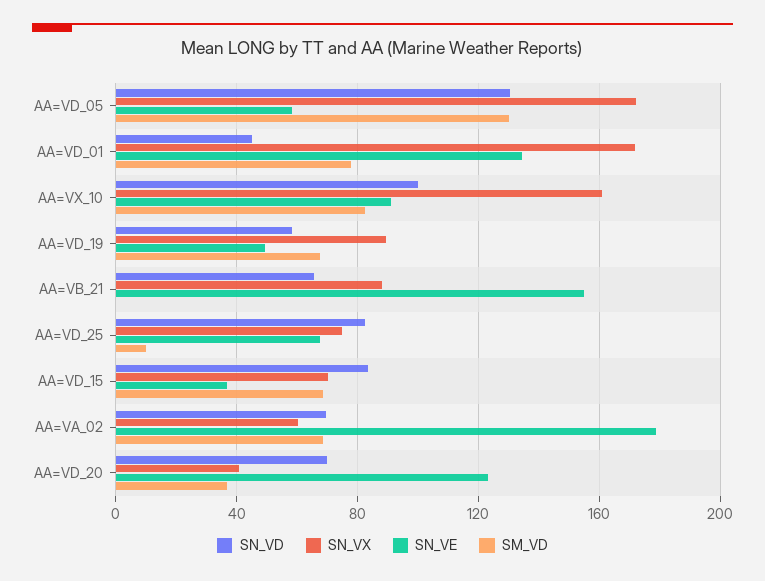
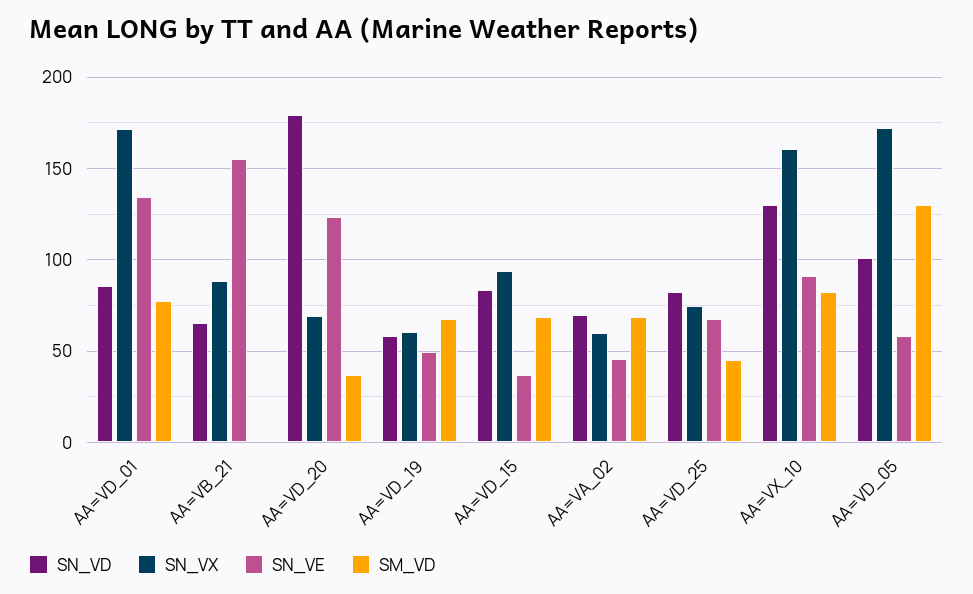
  {
    "SN_VD": {
-     "AA=VD_05": 130,
+     "AA=VD_05": 100,
-     "AA=VD_01": 45,
+     "AA=VD_01": 85,
-     "AA=VX_10": 100,
+     "AA=VX_10": 130,
      "AA=VD_19": 60,
      "AA=VB_21": 65,
      "AA=VD_25": 80,
      "AA=VD_15": 85,
      "AA=VA_02": 70,
-     "AA=VD_20": 70
+     "AA=VD_20": 180
    },
    "SN_VX": {
      "AA=VD_05": 170,
      "AA=VD_01": 170,
      "AA=VX_10": 160,
-     "AA=VD_19": 90,
+     "AA=VD_19": 60,
      "AA=VB_21": 90,
      "AA=VD_25": 75,
-     "AA=VD_15": 70,
+     "AA=VD_15": 95,
      "AA=VA_02": 60,
-     "AA=VD_20": 40
+     "AA=VD_20": 70
    },
    "SN_VE": {
      "AA=VD_05": 60,
      "AA=VD_01": 135,
      "AA=VX_10": 90,
      "AA=VD_19": 50,
      "AA=VB_21": 155,
      "AA=VD_25": 70,
      "AA=VD_15": 35,
-     "AA=VA_02": 180,
+     "AA=VA_02": 45,
      "AA=VD_20": 125
    },
    "SM_VD": {
      "AA=VD_05": 130,
      "AA=VD_01": 80,
      "AA=VX_10": 80,
      "AA=VD_19": 70,
      "AA=VB_21": 0,
-     "AA=VD_25": 10,
+     "AA=VD_25": 45,
      "AA=VD_15": 70,
      "AA=VA_02": 70,
      "AA=VD_20": 35
    }
  }

